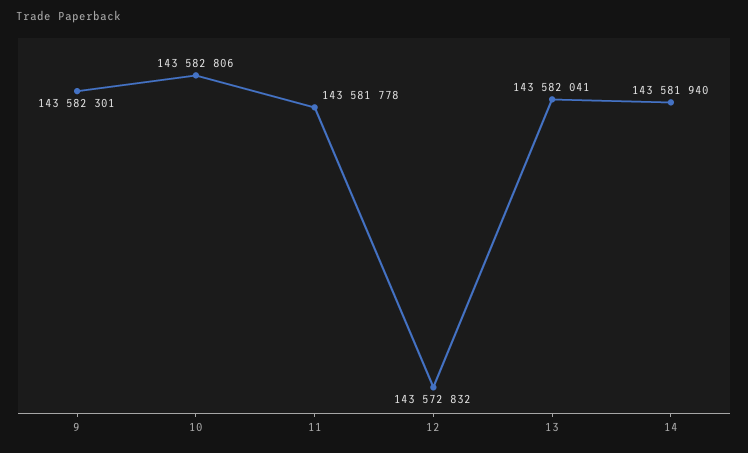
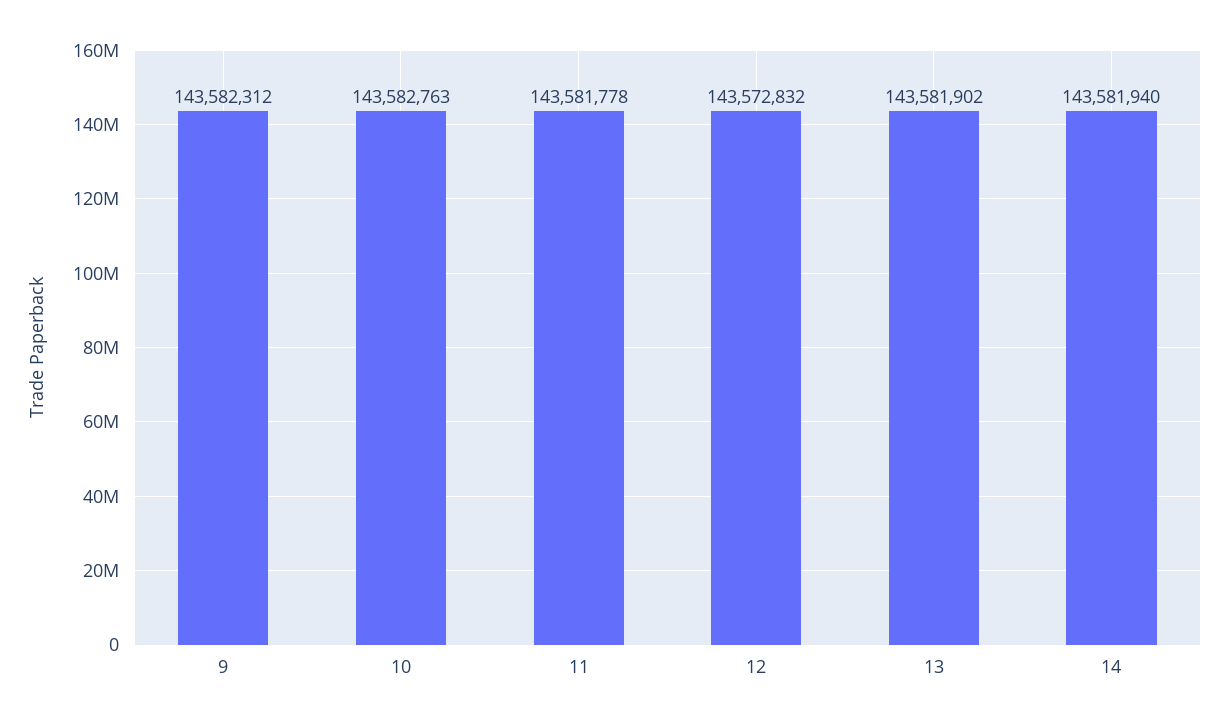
  {
-   "9": 143582301,
+   "9": 143582312,
-   "10": 143582806,
+   "10": 143582763,
    "11": 143581778,
    "12": 143572832,
-   "13": 143582041,
+   "13": 143581902,
    "14": 143581940
  }

